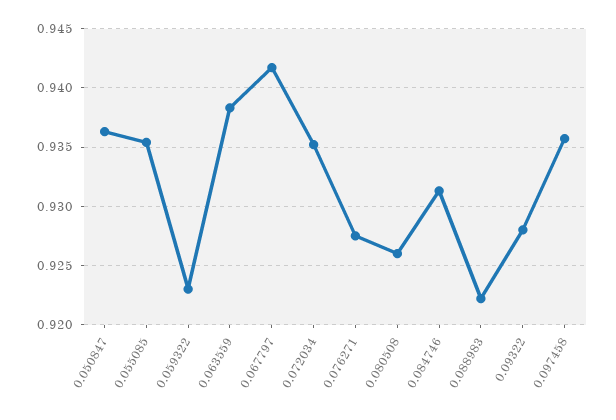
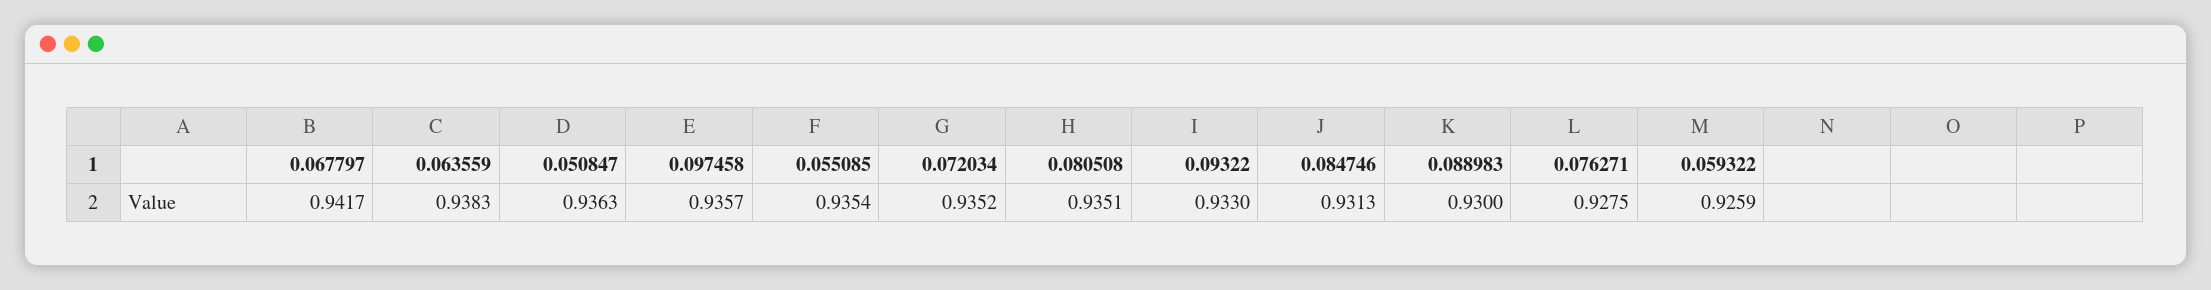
  {
    "0.050847": 0.9363,
    "0.055085": 0.9354,
-   "0.059322": 0.923,
+   "0.059322": 0.9259,
    "0.063559": 0.9383,
    "0.067797": 0.9417,
    "0.072034": 0.9352,
    "0.076271": 0.9275,
-   "0.080508": 0.926,
+   "0.080508": 0.9351,
    "0.084746": 0.9313,
-   "0.088983": 0.922,
+   "0.088983": 0.93,
-   "0.09322": 0.928,
+   "0.09322": 0.933,
    "0.097458": 0.9357
  }

